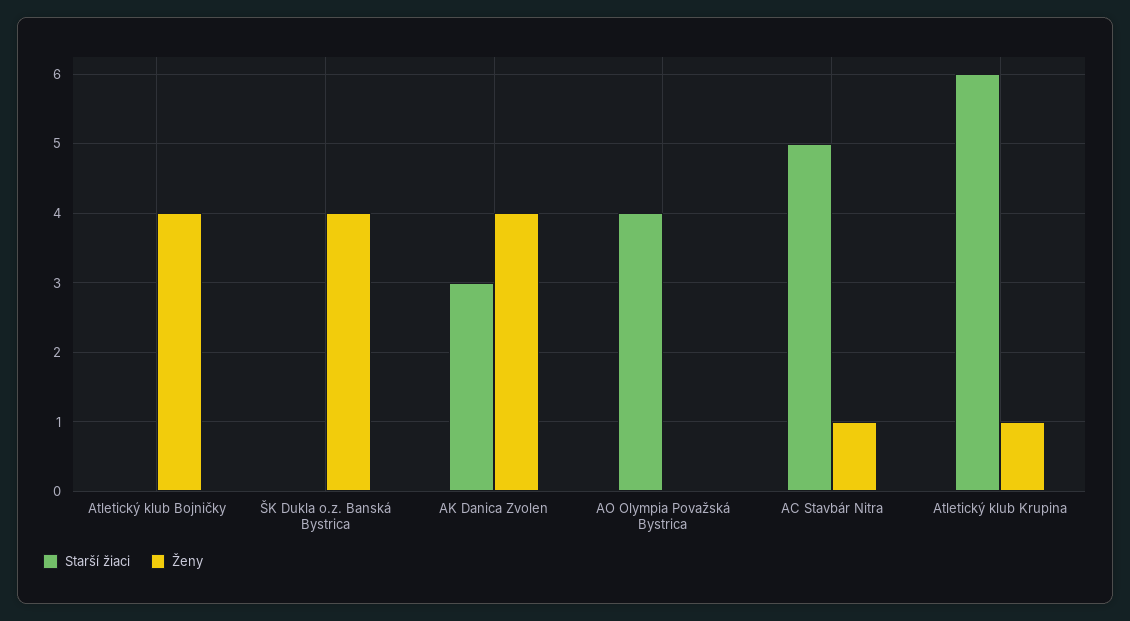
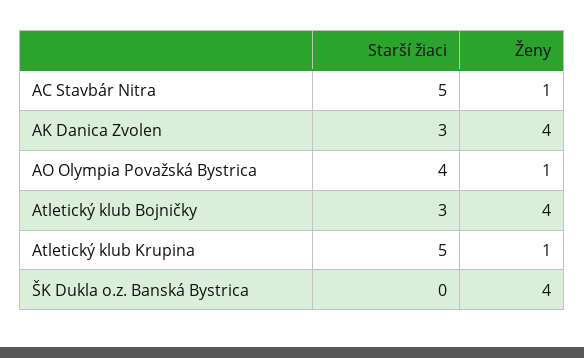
  {
    "Starší žiaci": {
-     "Atletický klub Bojničky": 0,
+     "Atletický klub Bojničky": 3,
      "ŠK Dukla o.z. Banská Bystrica": 0,
      "AK Danica Zvolen": 3,
      "AO Olympia Považská Bystrica": 4,
      "AC Stavbár Nitra": 5,
-     "Atletický klub Krupina": 6
+     "Atletický klub Krupina": 5
    },
    "Ženy": {
      "Atletický klub Bojničky": 4,
      "ŠK Dukla o.z. Banská Bystrica": 4,
      "AK Danica Zvolen": 4,
-     "AO Olympia Považská Bystrica": 0,
+     "AO Olympia Považská Bystrica": 1,
      "AC Stavbár Nitra": 1,
      "Atletický klub Krupina": 1
    }
  }

